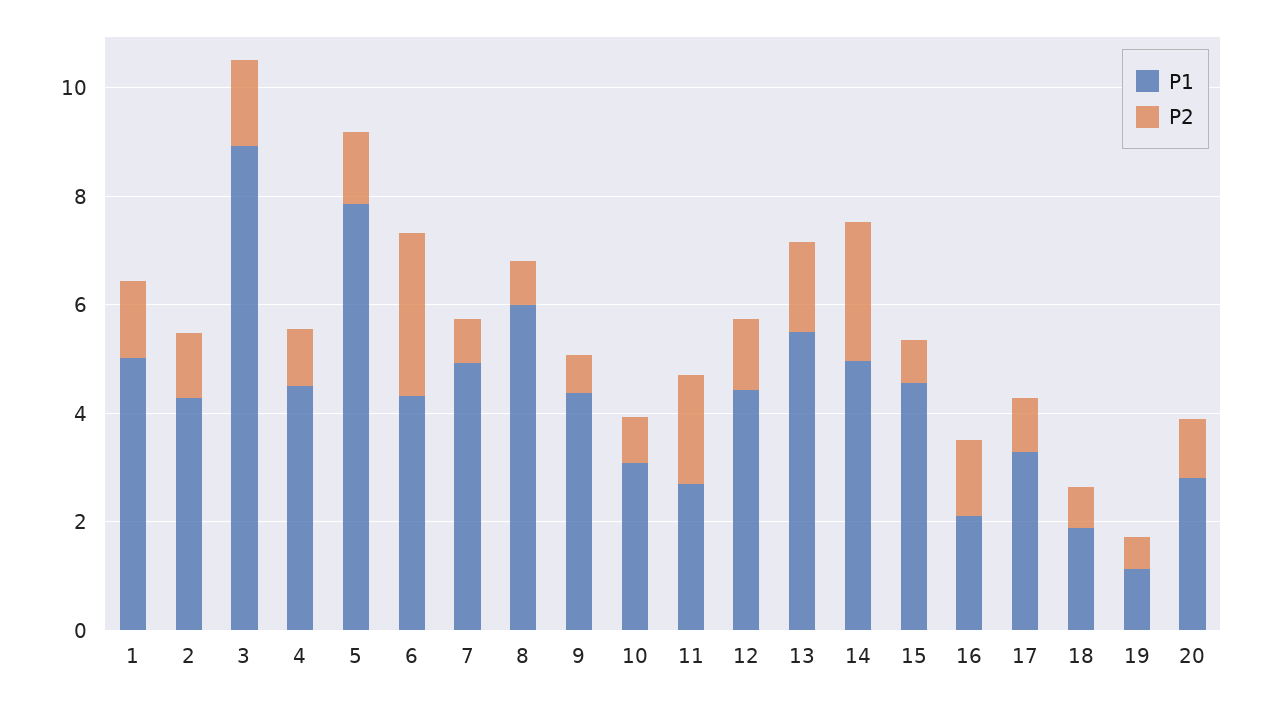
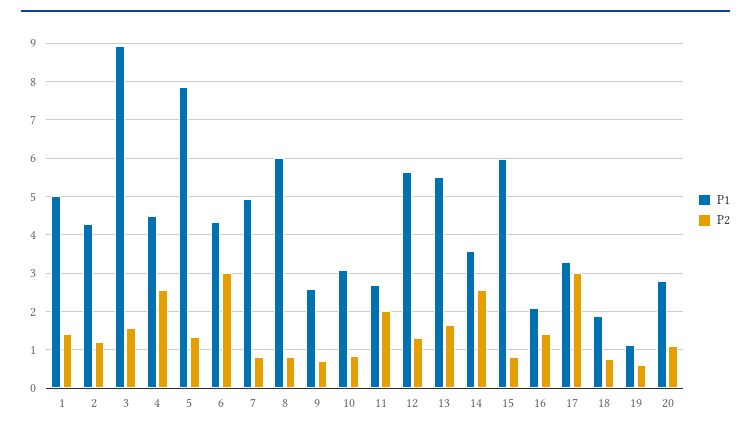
  {
    "P1": {
      "1": 5,
      "2": 4.2,
      "3": 9,
      "4": 4.6,
      "5": 7.8,
      "6": 4.4,
      "7": 5,
      "8": 6,
-     "9": 4.5,
+     "9": 2.6,
      "10": 3,
      "11": 2.8,
-     "12": 4.5,
+     "12": 5.6,
      "13": 5.6,
-     "14": 5,
+     "14": 3.6,
-     "15": 4.5,
+     "15": 6,
      "16": 2.2,
      "17": 3.2,
      "18": 1.8,
      "19": 1.2,
      "20": 2.8
    },
    "P2": {
      "1": 1.4,
      "2": 1.2,
      "3": 1.6,
-     "4": 1,
+     "4": 2.6,
      "5": 1.4,
      "6": 3,
      "7": 0.8,
      "8": 0.8,
      "9": 0.8,
      "10": 0.8,
      "11": 2,
      "12": 1.4,
      "13": 1.6,
      "14": 2.6,
      "15": 0.8,
      "16": 1.4,
-     "17": 1,
+     "17": 3,
      "18": 0.8,
      "19": 0.6,
      "20": 1.2
    }
  }

